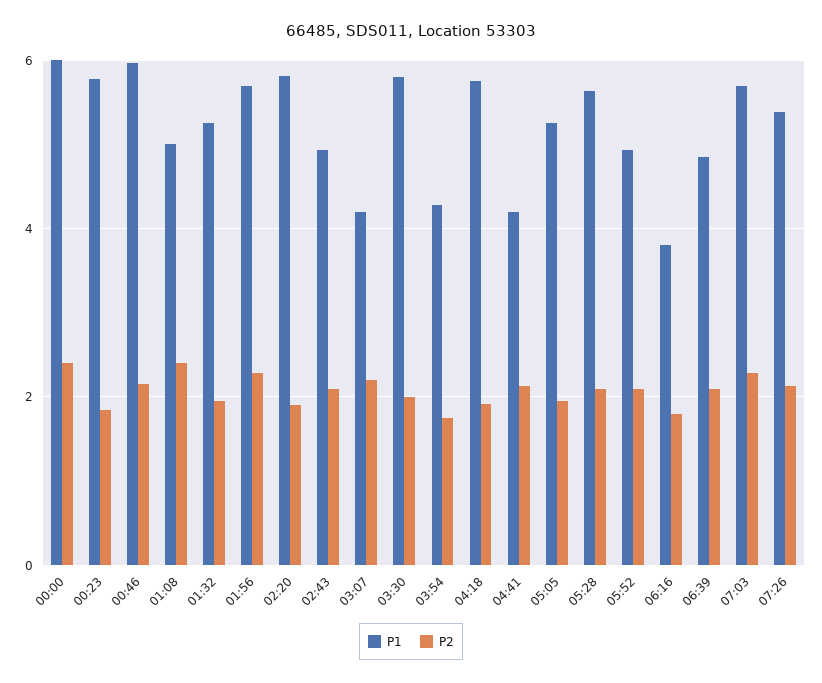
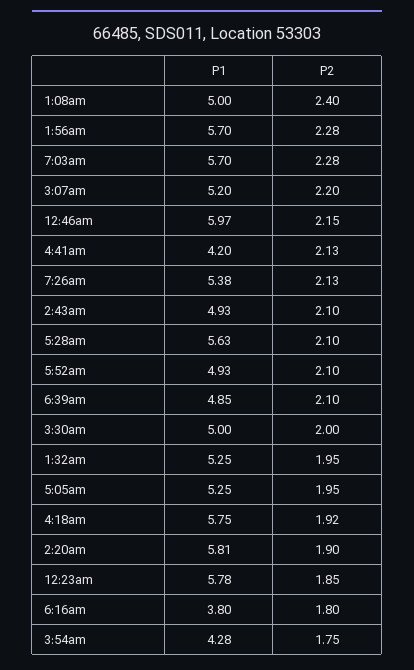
  {
    "P1": {
-     "00:00": 6,
      "00:23": 5.78,
      "00:46": 5.97,
      "01:08": 5,
      "01:32": 5.25,
      "01:56": 5.7,
      "02:20": 5.81,
      "02:43": 4.93,
-     "03:07": 4.2,
+     "03:07": 5.2,
-     "03:30": 5.8,
+     "03:30": 5,
      "03:54": 4.28,
      "04:18": 5.75,
      "04:41": 4.2,
      "05:05": 5.25,
      "05:28": 5.63,
      "05:52": 4.93,
      "06:16": 3.8,
      "06:39": 4.85,
      "07:03": 5.7,
      "07:26": 5.38
    },
    "P2": {
-     "00:00": 2.4,
      "00:23": 1.85,
      "00:46": 2.15,
      "01:08": 2.4,
      "01:32": 1.95,
      "01:56": 2.28,
      "02:20": 1.9,
      "02:43": 2.1,
      "03:07": 2.2,
      "03:30": 2,
      "03:54": 1.75,
      "04:18": 1.92,
      "04:41": 2.13,
      "05:05": 1.95,
      "05:28": 2.1,
      "05:52": 2.1,
      "06:16": 1.8,
      "06:39": 2.1,
      "07:03": 2.28,
      "07:26": 2.13
    }
  }

